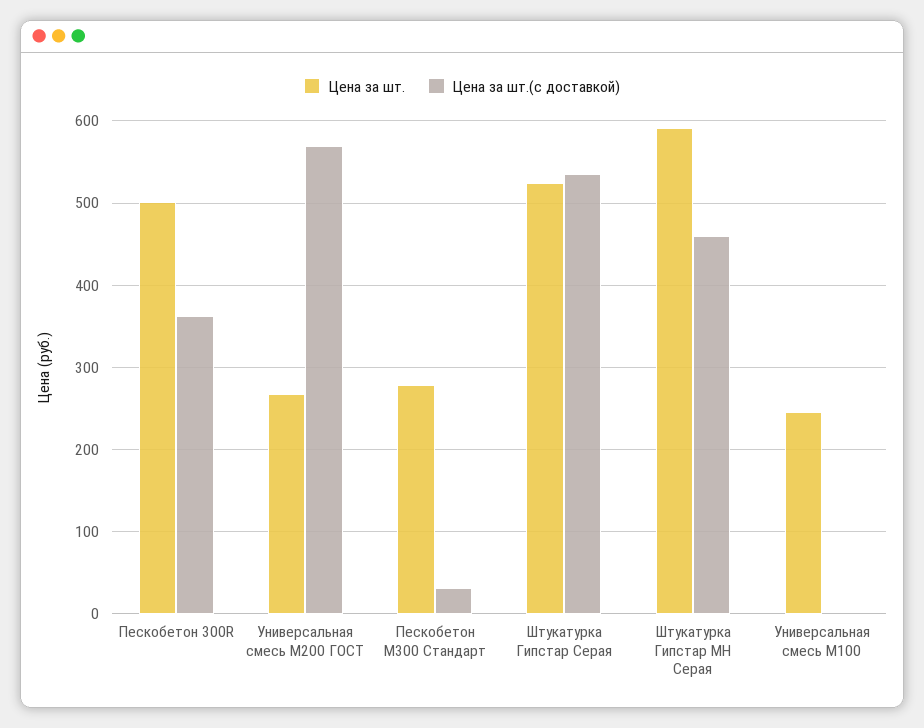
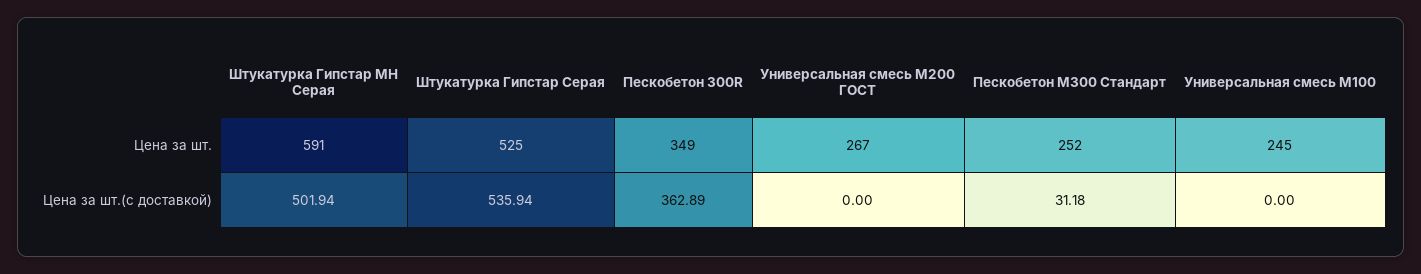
  {
    "Цена за шт.": {
-     "Пескобетон 300R": 500,
+     "Пескобетон 300R": 349,
      "Универсальная смесь М200 ГОСТ": 267,
-     "Пескобетон М300 Стандарт": 280,
+     "Пескобетон М300 Стандарт": 252,
      "Штукатурка Гипстар Серая": 525,
      "Штукатурка Гипстар МН Серая": 591,
      "Универсальная смесь М100": 245
    },
    "Цена за шт.(с доставкой)": {
      "Пескобетон 300R": 362.89,
-     "Универсальная смесь М200 ГОСТ": 570,
+     "Универсальная смесь М200 ГОСТ": 0,
      "Пескобетон М300 Стандарт": 31.18,
      "Штукатурка Гипстар Серая": 535.94,
-     "Штукатурка Гипстар МН Серая": 460,
+     "Штукатурка Гипстар МН Серая": 501.94,
      "Универсальная смесь М100": 0
    }
  }

